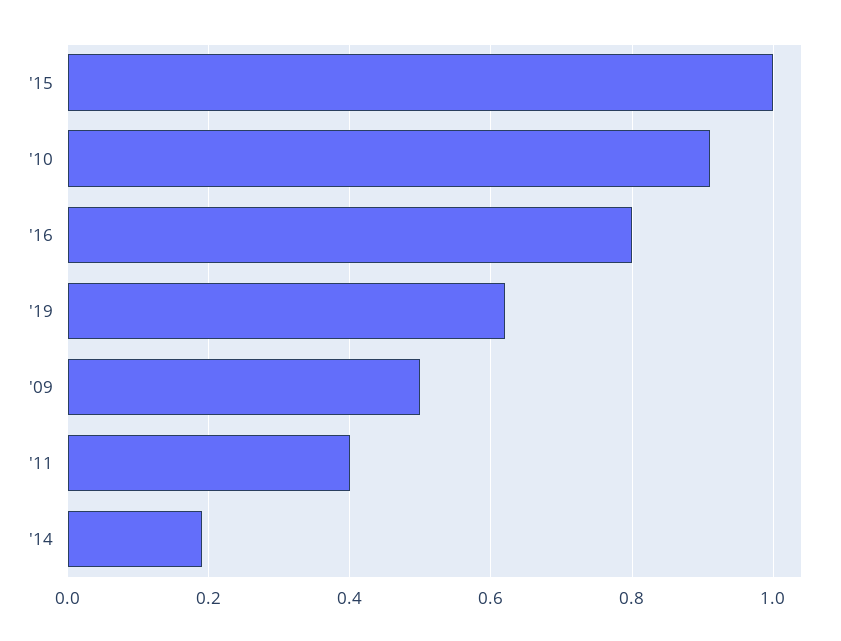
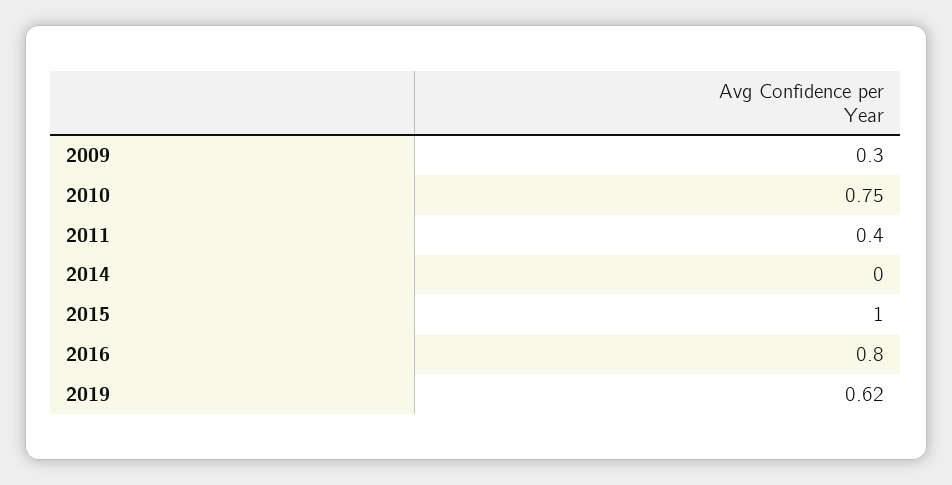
  {
    "'15": 1,
-   "'10": 0.9,
+   "'10": 0.75,
    "'16": 0.8,
    "'19": 0.62,
-   "'09": 0.5,
+   "'09": 0.3,
    "'11": 0.4,
-   "'14": 0.2
+   "'14": 0
  }

